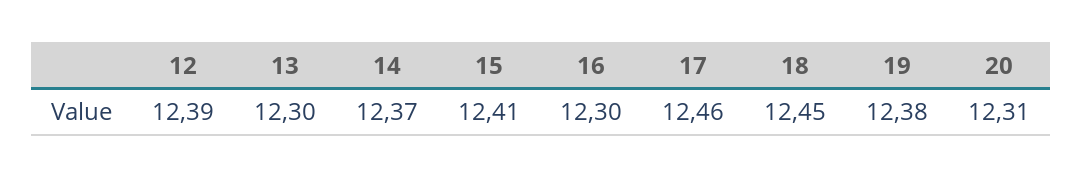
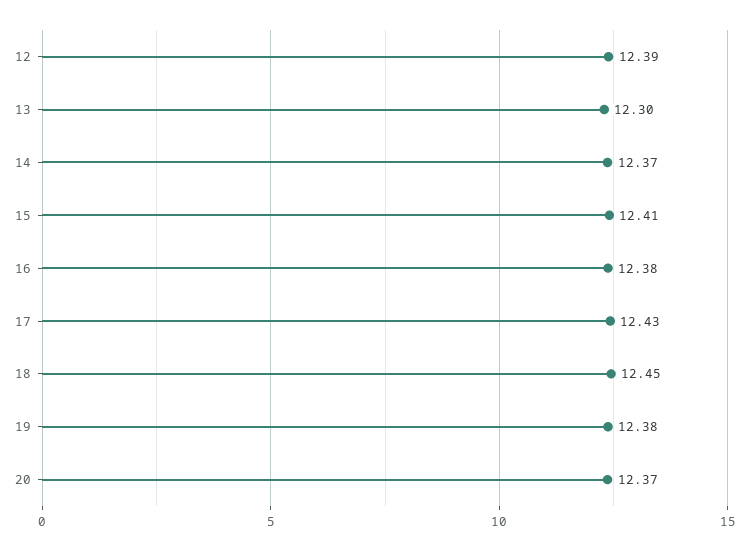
  {
    "12": 12.39,
    "13": 12.3,
    "14": 12.37,
    "15": 12.41,
-   "16": 12.3,
+   "16": 12.38,
-   "17": 12.46,
+   "17": 12.43,
    "18": 12.45,
    "19": 12.38,
-   "20": 12.31
+   "20": 12.37
  }

